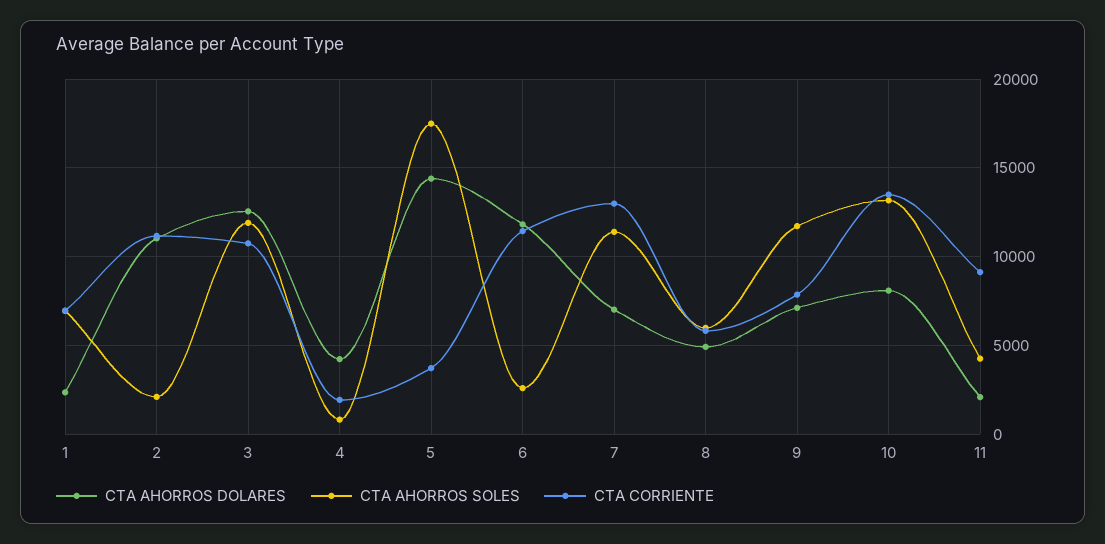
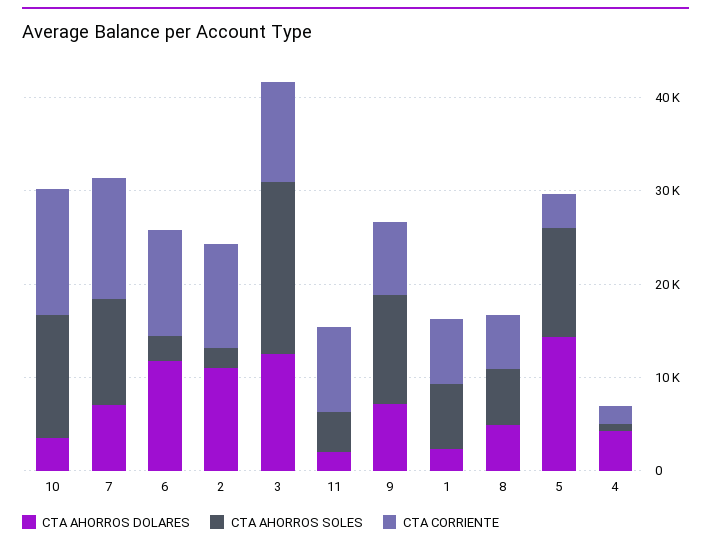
  {
    "CTA AHORROS DOLARES": {
      "1": 2500,
      "2": 11000,
      "3": 12500,
      "4": 4000,
      "5": 14500,
      "6": 12000,
      "7": 7000,
      "8": 5000,
      "9": 7000,
-     "10": 8000,
+     "10": 4000,
      "11": 2000
    },
    "CTA AHORROS SOLES": {
      "1": 7000,
      "2": 2000,
-     "3": 12000,
+     "3": 18000,
      "4": 1000,
-     "5": 17500,
+     "5": 12000,
      "6": 2500,
      "7": 11500,
      "8": 6000,
      "9": 11500,
      "10": 13000,
      "11": 4500
    },
    "CTA CORRIENTE": {
      "1": 7000,
      "2": 11000,
      "3": 10500,
      "4": 2000,
      "5": 3500,
      "6": 11500,
      "7": 13000,
      "8": 6000,
      "9": 8000,
      "10": 13500,
      "11": 9000
    }
  }

